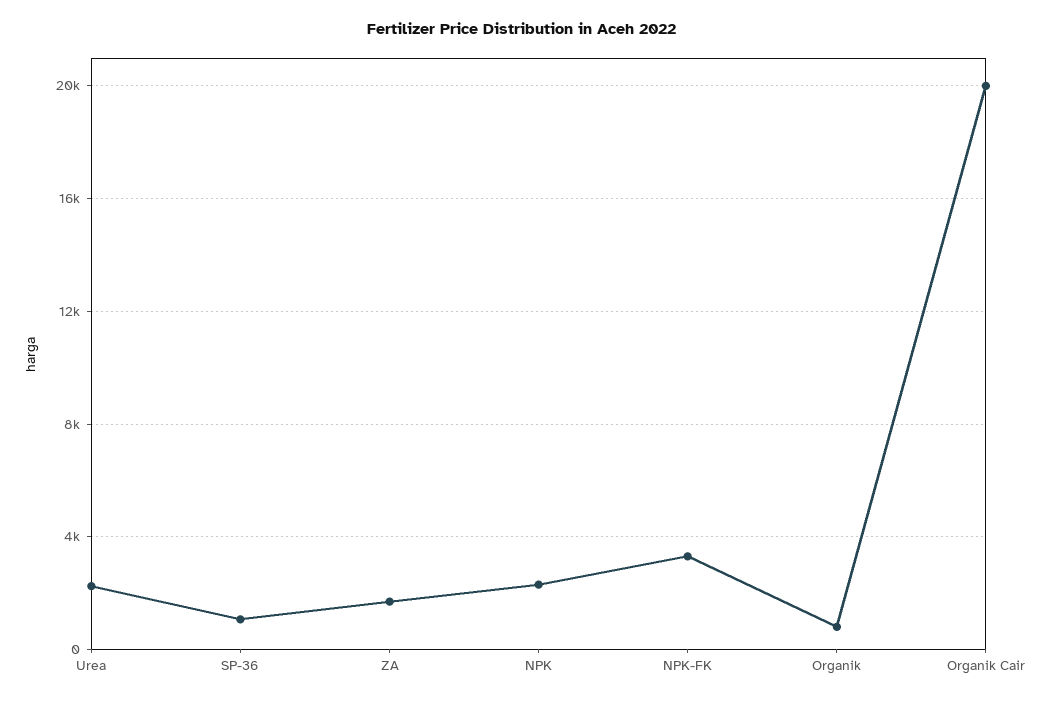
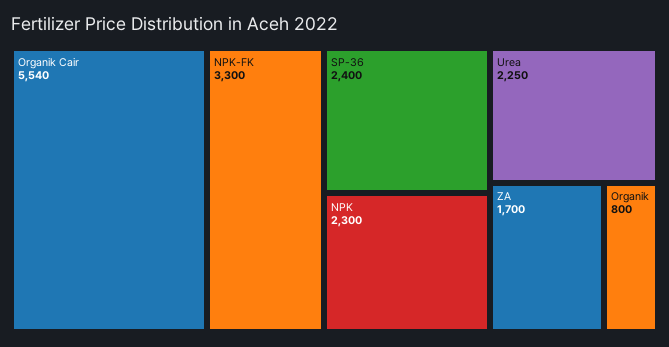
  {
    "Urea": 2250,
-   "SP-36": 1000,
+   "SP-36": 2400,
    "ZA": 1700,
    "NPK": 2300,
    "NPK-FK": 3300,
    "Organik": 800,
-   "Organik Cair": 20000
+   "Organik Cair": 5540
  }

